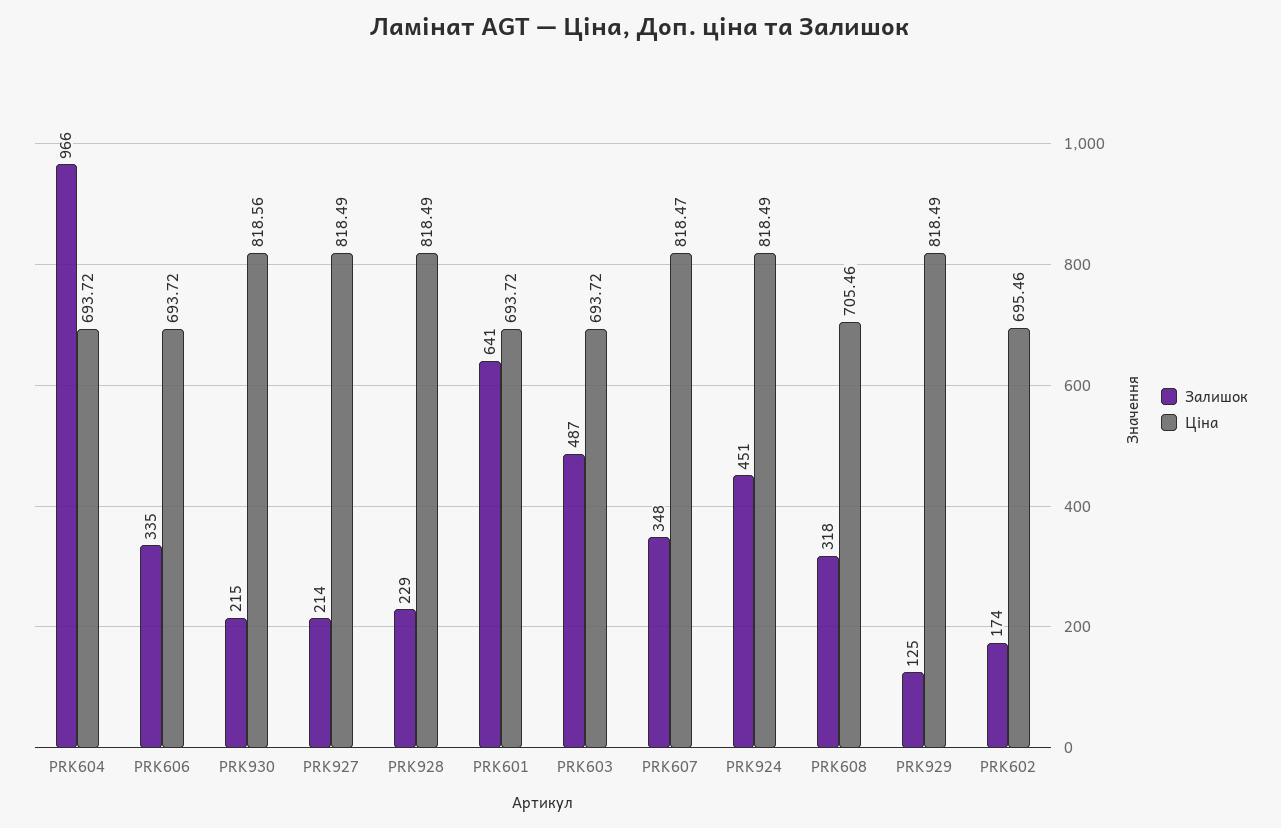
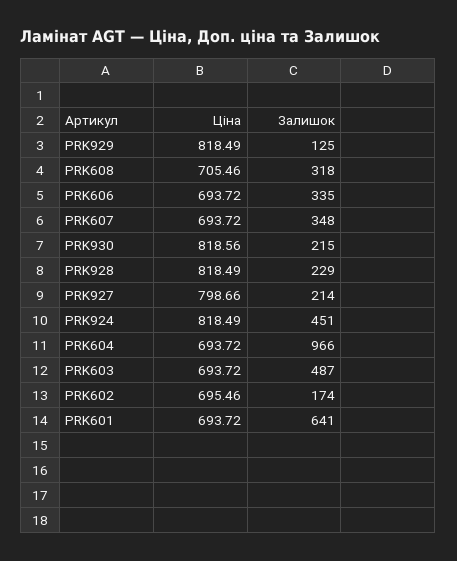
  {
    "Залишок": {
      "PRK604": 966,
      "PRK606": 335,
      "PRK930": 215,
      "PRK927": 214,
      "PRK928": 229,
      "PRK601": 641,
      "PRK603": 487,
      "PRK607": 348,
      "PRK924": 451,
      "PRK608": 318,
      "PRK929": 125,
      "PRK602": 174
    },
    "Ціна": {
      "PRK604": 693.72,
      "PRK606": 693.72,
      "PRK930": 818.56,
-     "PRK927": 818.49,
+     "PRK927": 798.66,
      "PRK928": 818.49,
      "PRK601": 693.72,
      "PRK603": 693.72,
-     "PRK607": 818.47,
+     "PRK607": 693.72,
      "PRK924": 818.49,
      "PRK608": 705.46,
      "PRK929": 818.49,
      "PRK602": 695.46
    }
  }

